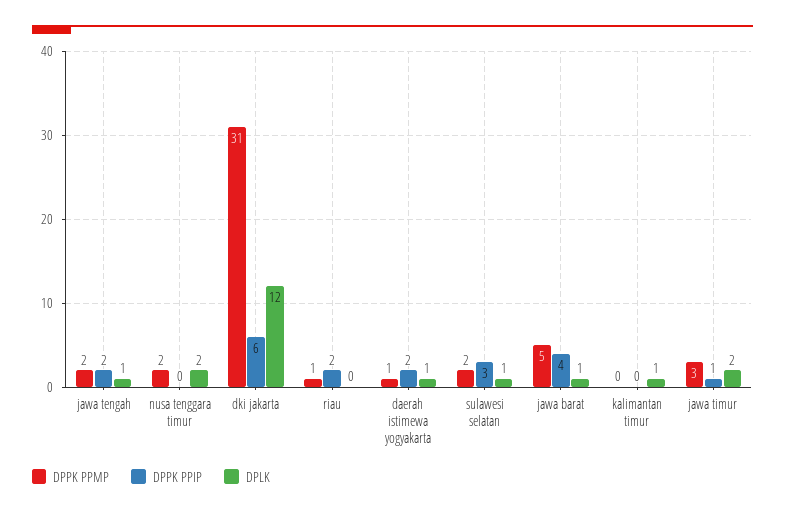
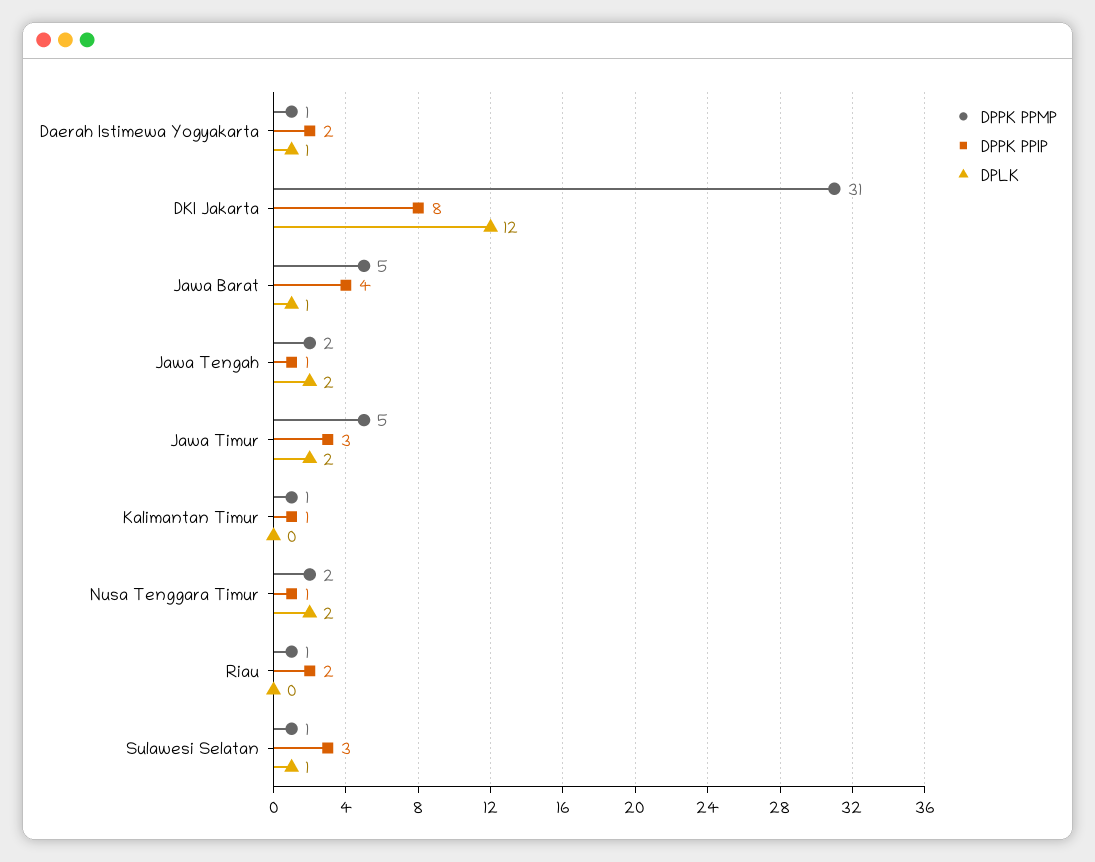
  {
    "DPPK PPMP": {
      "jawa tengah": 2,
      "nusa tenggara timur": 2,
      "dki jakarta": 31,
      "riau": 1,
      "daerah istimewa yogyakarta": 1,
-     "sulawesi selatan": 2,
+     "sulawesi selatan": 1,
      "jawa barat": 5,
-     "kalimantan timur": 0,
+     "kalimantan timur": 1,
-     "jawa timur": 3
+     "jawa timur": 5
    },
    "DPPK PPIP": {
-     "jawa tengah": 2,
+     "jawa tengah": 1,
-     "nusa tenggara timur": 0,
+     "nusa tenggara timur": 1,
-     "dki jakarta": 6,
+     "dki jakarta": 8,
      "riau": 2,
      "daerah istimewa yogyakarta": 2,
      "sulawesi selatan": 3,
      "jawa barat": 4,
-     "kalimantan timur": 0,
+     "kalimantan timur": 1,
-     "jawa timur": 1
+     "jawa timur": 3
    },
    "DPLK": {
-     "jawa tengah": 1,
+     "jawa tengah": 2,
      "nusa tenggara timur": 2,
      "dki jakarta": 12,
      "riau": 0,
      "daerah istimewa yogyakarta": 1,
      "sulawesi selatan": 1,
      "jawa barat": 1,
-     "kalimantan timur": 1,
+     "kalimantan timur": 0,
      "jawa timur": 2
    }
  }

